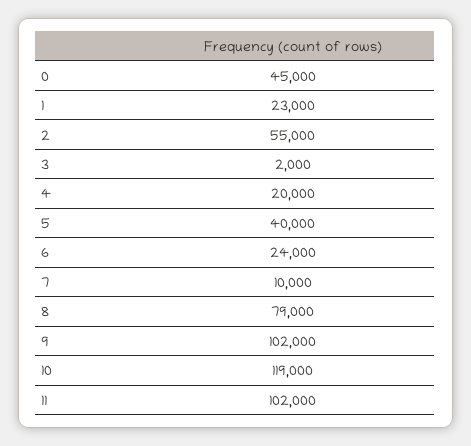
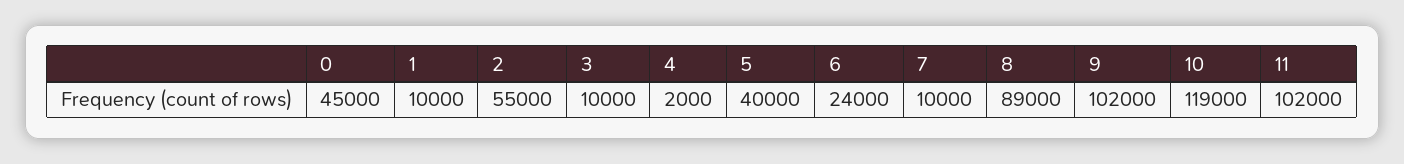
  {
    "0": 45000,
-   "1": 23000,
+   "1": 10000,
    "2": 55000,
-   "3": 2000,
+   "3": 10000,
-   "4": 20000,
+   "4": 2000,
    "5": 40000,
    "6": 24000,
    "7": 10000,
-   "8": 79000,
+   "8": 89000,
    "9": 102000,
    "10": 119000,
    "11": 102000
  }

